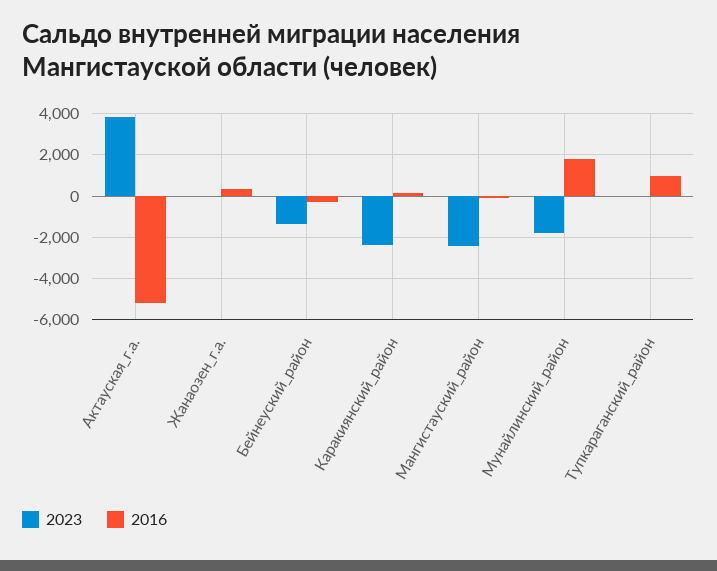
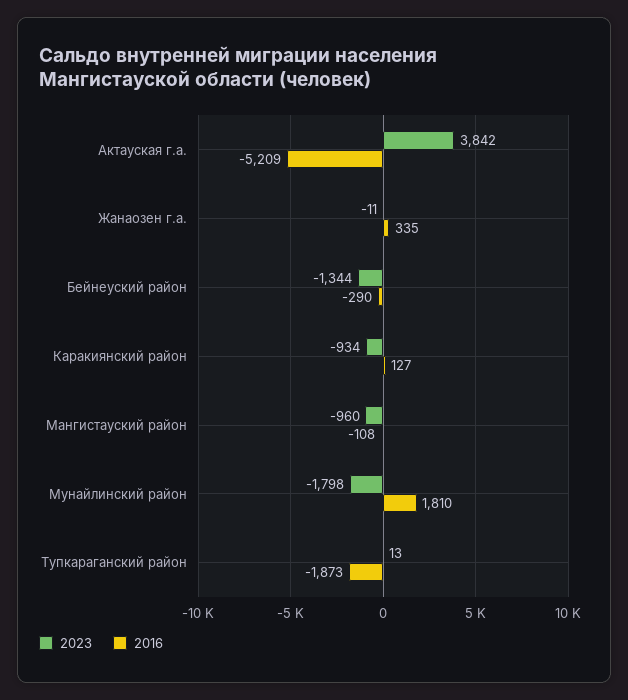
  {
    "2023": {
      "Актауская_г.а.": 3842,
      "Жанаозен_г.а.": -11,
      "Бейнеуский_район": -1344,
-     "Каракиянский_район": -2500,
+     "Каракиянский_район": -934,
-     "Мангистауский_район": -2500,
+     "Мангистауский_район": -960,
      "Мунайлинский_район": -1798,
      "Тупкараганский_район": 13
    },
    "2016": {
      "Актауская_г.а.": -5209,
      "Жанаозен_г.а.": 335,
      "Бейнеуский_район": -290,
      "Каракиянский_район": 127,
      "Мангистауский_район": -108,
      "Мунайлинский_район": 1810,
-     "Тупкараганский_район": 1000
+     "Тупкараганский_район": -1873
    }
  }

